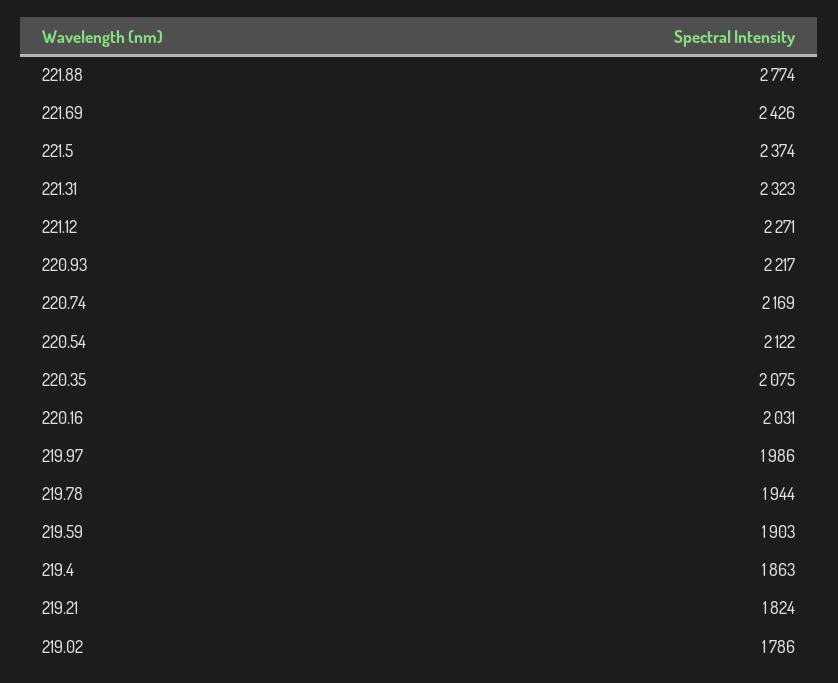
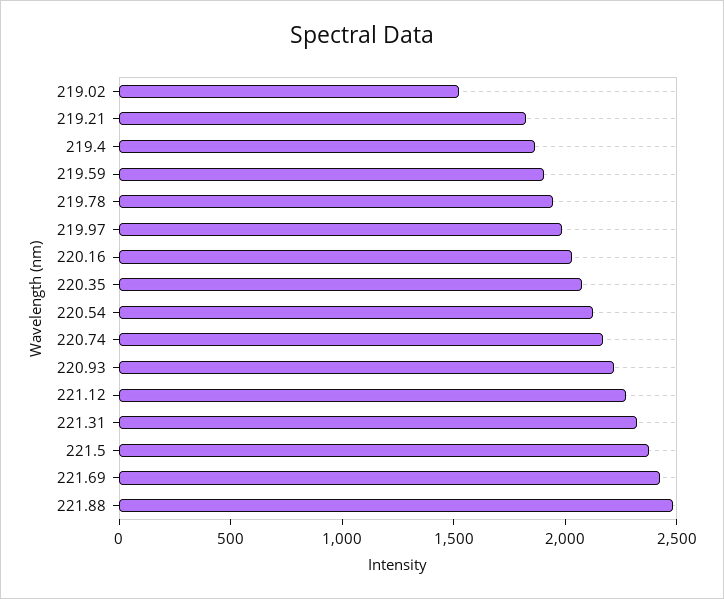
  {
-   "221.88": 2774,
+   "221.88": 2500,
    "221.69": 2426,
    "221.5": 2374,
    "221.31": 2323,
    "221.12": 2271,
    "220.93": 2217,
    "220.74": 2169,
    "220.54": 2122,
    "220.35": 2075,
    "220.16": 2031,
    "219.97": 1986,
    "219.78": 1944,
    "219.59": 1903,
    "219.4": 1863,
    "219.21": 1824,
-   "219.02": 1786
+   "219.02": 1500
  }

